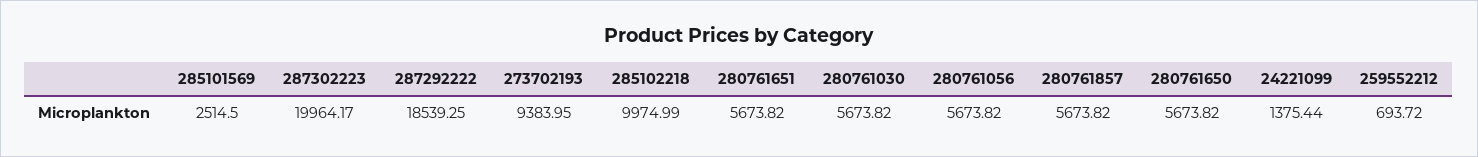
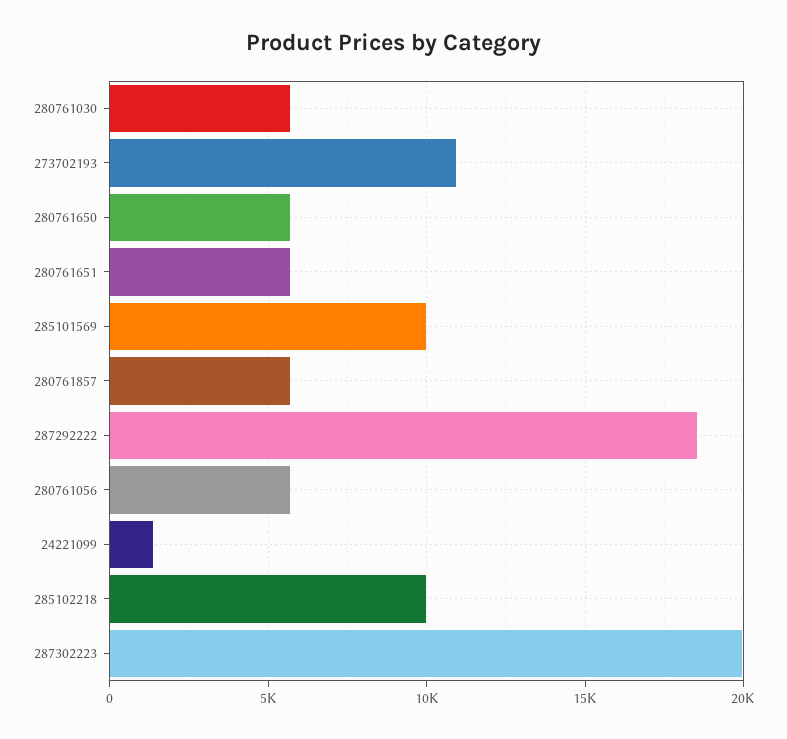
  {
-   "285101569": 2514.5,
+   "285101569": 10000,
    "287302223": 19964.17,
    "287292222": 18539.25,
-   "273702193": 9383.95,
+   "273702193": 11000,
    "285102218": 9974.99,
    "280761651": 5673.82,
    "280761030": 5673.82,
    "280761056": 5673.82,
    "280761857": 5673.82,
    "280761650": 5673.82,
-   "24221099": 1375.44,
+   "24221099": 1375.44
-   "259552212": 693.72
  }

